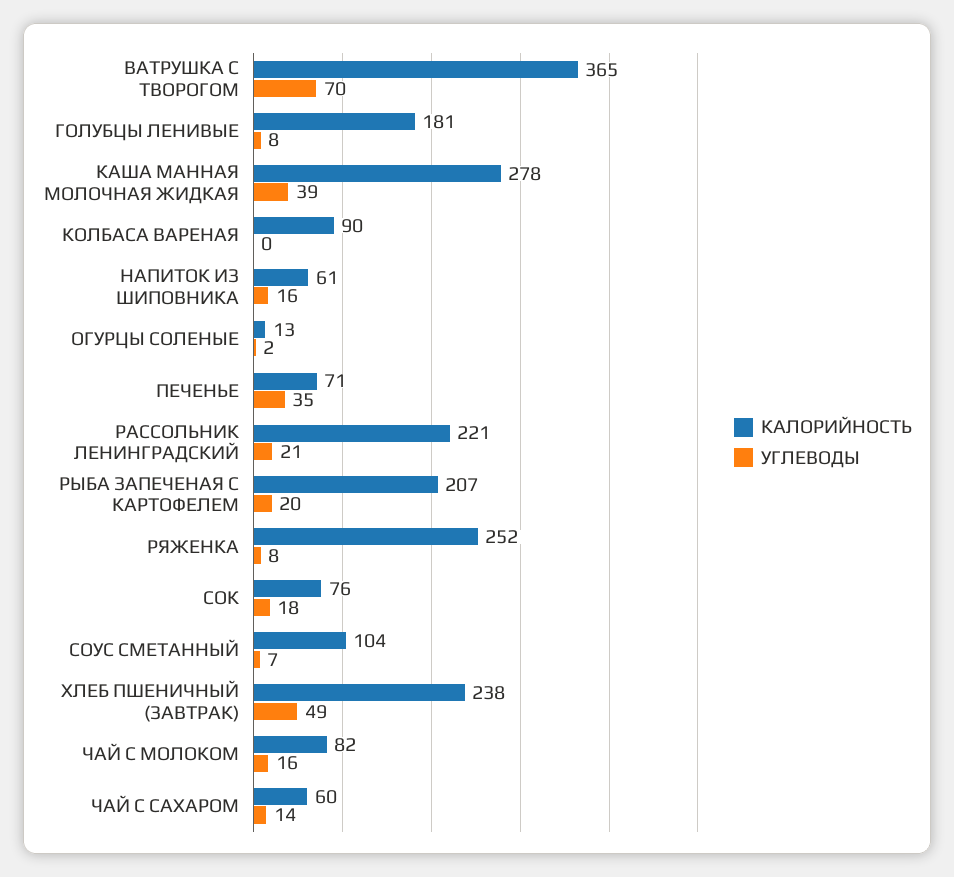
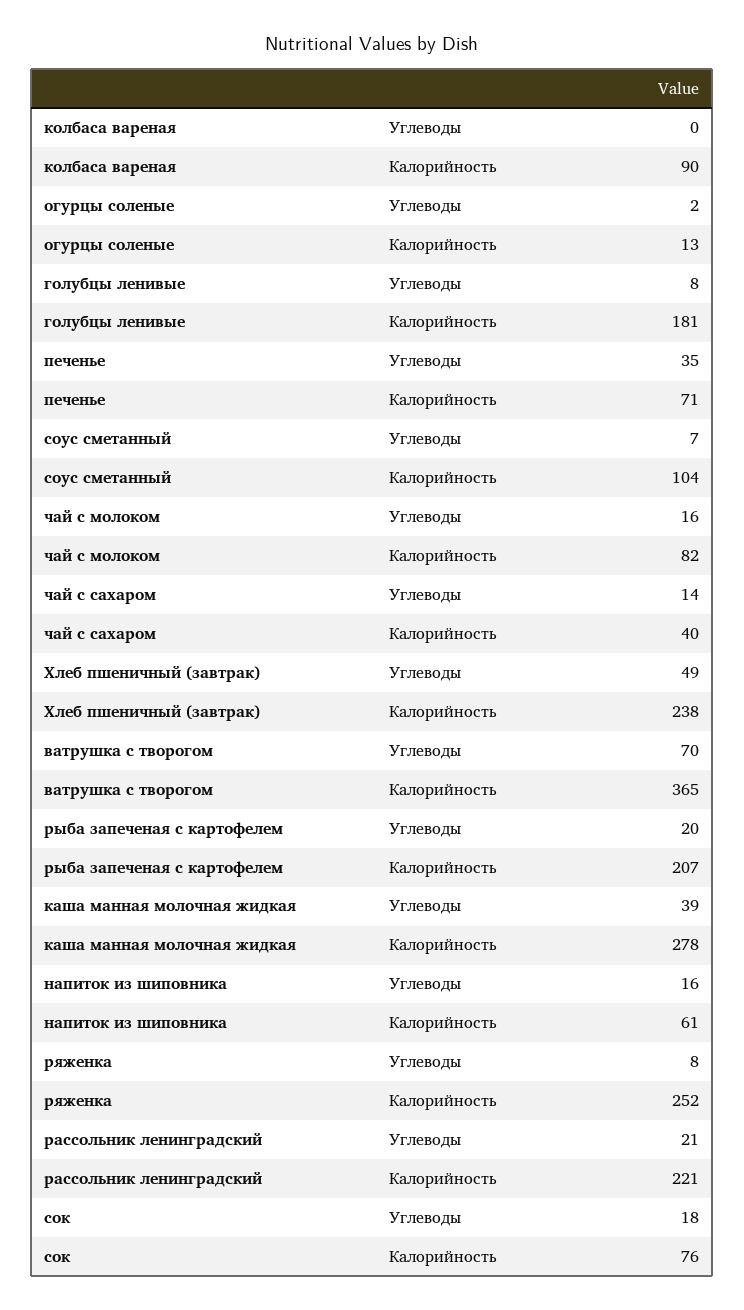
  {
    "КАЛОРИЙНОСТЬ": {
      "ВАТРУШКА С ТВОРОГОМ": 365,
      "ГОЛУБЦЫ ЛЕНИВЫЕ": 181,
      "КАША МАННАЯ МОЛОЧНАЯ ЖИДКАЯ": 278,
      "КОЛБАСА ВАРЕНАЯ": 90,
      "НАПИТОК ИЗ ШИПОВНИКА": 61,
      "ОГУРЦЫ СОЛЕНЫЕ": 13,
      "ПЕЧЕНЬЕ": 71,
      "РАССОЛЬНИК ЛЕНИНГРАДСКИЙ": 221,
      "РЫБА ЗАПЕЧЕНАЯ С КАРТОФЕЛЕМ": 207,
      "РЯЖЕНКА": 252,
      "СОК": 76,
      "СОУС СМЕТАННЫЙ": 104,
      "ХЛЕБ ПШЕНИЧНЫЙ (ЗАВТРАК)": 238,
      "ЧАЙ С МОЛОКОМ": 82,
-     "ЧАЙ С САХАРОМ": 60
+     "ЧАЙ С САХАРОМ": 40
    },
    "УГЛЕВОДЫ": {
      "ВАТРУШКА С ТВОРОГОМ": 70,
      "ГОЛУБЦЫ ЛЕНИВЫЕ": 8,
      "КАША МАННАЯ МОЛОЧНАЯ ЖИДКАЯ": 39,
      "КОЛБАСА ВАРЕНАЯ": 0,
      "НАПИТОК ИЗ ШИПОВНИКА": 16,
      "ОГУРЦЫ СОЛЕНЫЕ": 2,
      "ПЕЧЕНЬЕ": 35,
      "РАССОЛЬНИК ЛЕНИНГРАДСКИЙ": 21,
      "РЫБА ЗАПЕЧЕНАЯ С КАРТОФЕЛЕМ": 20,
      "РЯЖЕНКА": 8,
      "СОК": 18,
      "СОУС СМЕТАННЫЙ": 7,
      "ХЛЕБ ПШЕНИЧНЫЙ (ЗАВТРАК)": 49,
      "ЧАЙ С МОЛОКОМ": 16,
      "ЧАЙ С САХАРОМ": 14
    }
  }

